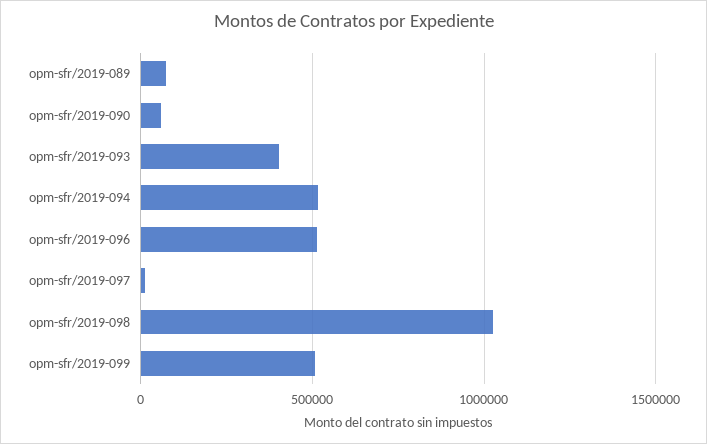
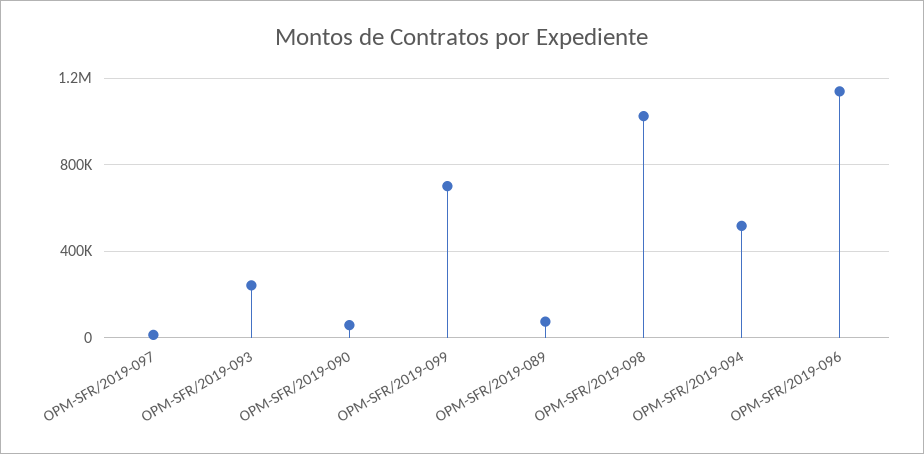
  {
    "opm-sfr/2019-089": 50000,
    "opm-sfr/2019-090": 50000,
-   "opm-sfr/2019-093": 400000,
+   "opm-sfr/2019-093": 250000,
    "opm-sfr/2019-094": 500000,
-   "opm-sfr/2019-096": 500000,
+   "opm-sfr/2019-096": 1150000,
    "opm-sfr/2019-097": 0,
    "opm-sfr/2019-098": 1000000,
-   "opm-sfr/2019-099": 500000
+   "opm-sfr/2019-099": 700000
  }

